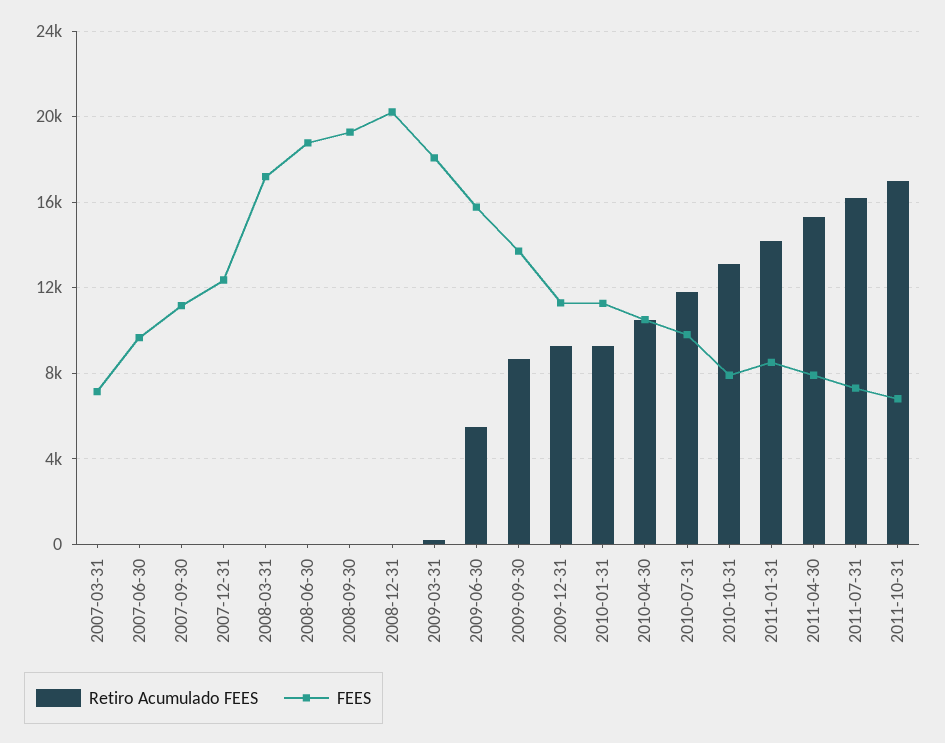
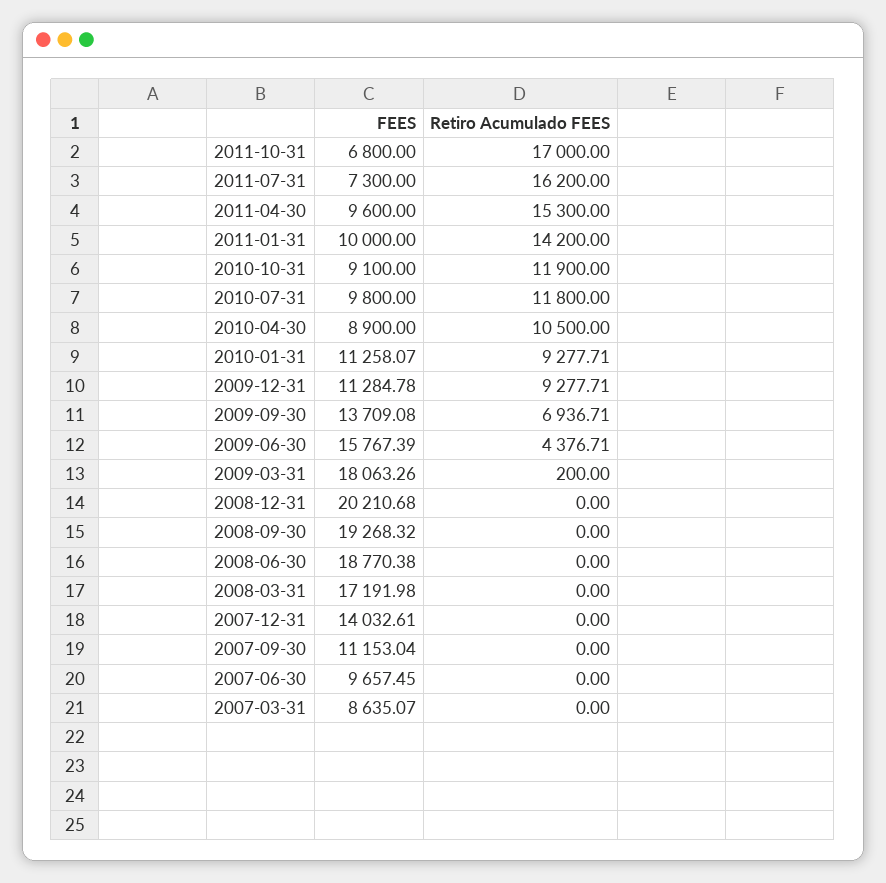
  {
    "Retiro Acumulado FEES": {
      "2007-03-31": 0,
      "2007-06-30": 0,
      "2007-09-30": 0,
      "2007-12-31": 0,
      "2008-03-31": 0,
      "2008-06-30": 0,
      "2008-09-30": 0,
      "2008-12-31": 0,
      "2009-03-31": 200,
-     "2009-06-30": 5500,
+     "2009-06-30": 4376.71,
-     "2009-09-30": 8500,
+     "2009-09-30": 6936.71,
      "2009-12-31": 9277.71,
      "2010-01-31": 9277.71,
      "2010-04-30": 10500,
      "2010-07-31": 11800,
-     "2010-10-31": 13000,
+     "2010-10-31": 11900,
      "2011-01-31": 14200,
      "2011-04-30": 15300,
      "2011-07-31": 16200,
      "2011-10-31": 17000
    },
    "FEES": {
-     "2007-03-31": 7000,
+     "2007-03-31": 8635.07,
      "2007-06-30": 9657.45,
      "2007-09-30": 11153.04,
-     "2007-12-31": 12500,
+     "2007-12-31": 14032.61,
      "2008-03-31": 17191.98,
      "2008-06-30": 18770.38,
      "2008-09-30": 19268.32,
      "2008-12-31": 20210.68,
      "2009-03-31": 18063.26,
      "2009-06-30": 15767.39,
      "2009-09-30": 13709.08,
      "2009-12-31": 11284.78,
      "2010-01-31": 11258.07,
-     "2010-04-30": 10500,
+     "2010-04-30": 8900,
      "2010-07-31": 9800,
-     "2010-10-31": 8000,
+     "2010-10-31": 9100,
-     "2011-01-31": 8500,
+     "2011-01-31": 10000,
-     "2011-04-30": 8000,
+     "2011-04-30": 9600,
      "2011-07-31": 7300,
      "2011-10-31": 6800
    }
  }

